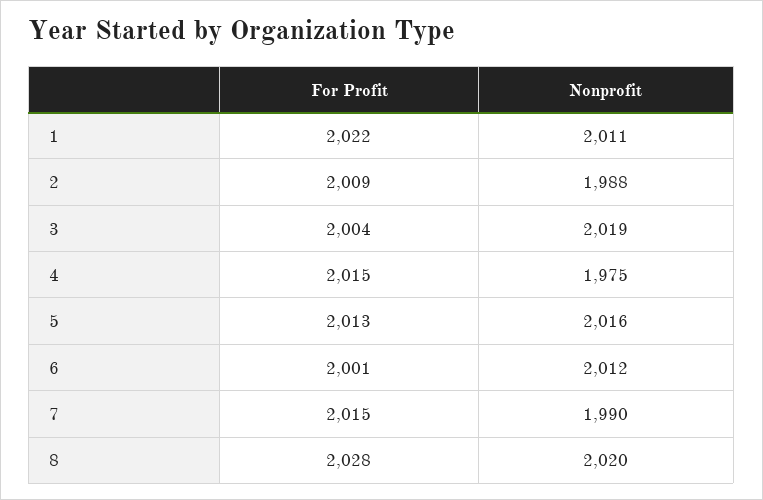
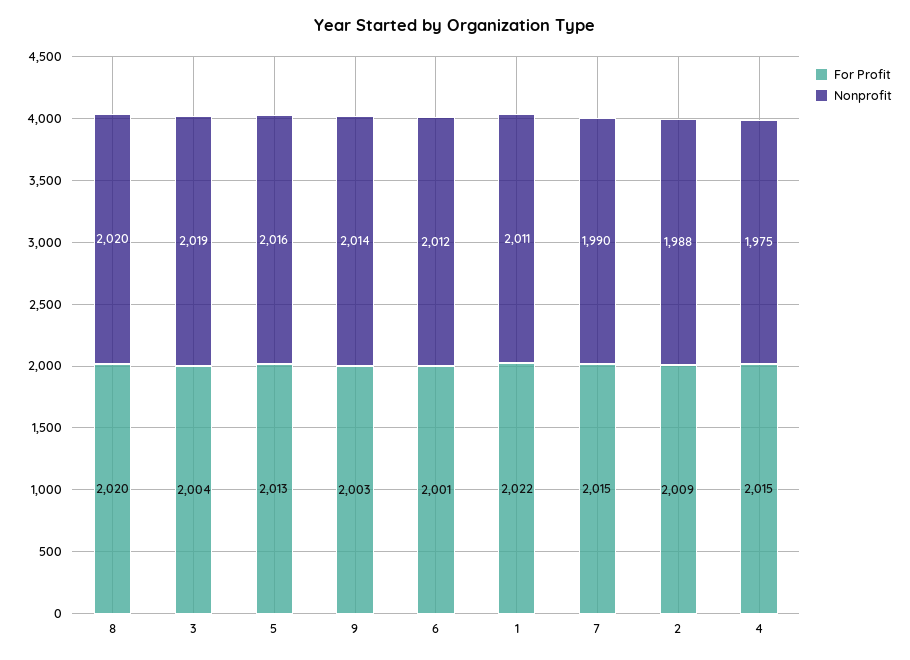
  {
    "For Profit": {
      "1": 2022,
      "2": 2009,
      "3": 2004,
      "4": 2015,
      "5": 2013,
      "6": 2001,
      "7": 2015,
-     "8": 2028
+     "8": 2020,
+     "9": 2003
    },
    "Nonprofit": {
      "1": 2011,
      "2": 1988,
      "3": 2019,
      "4": 1975,
      "5": 2016,
      "6": 2012,
      "7": 1990,
-     "8": 2020
+     "8": 2020,
+     "9": 2014
    }
  }

